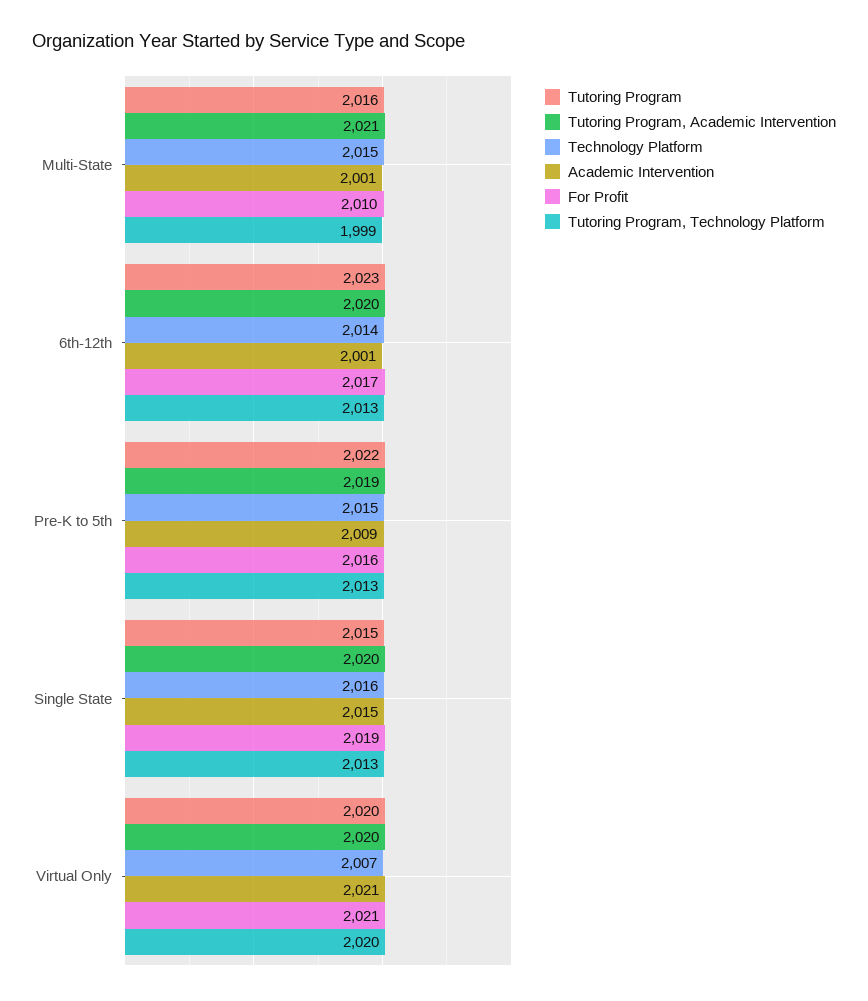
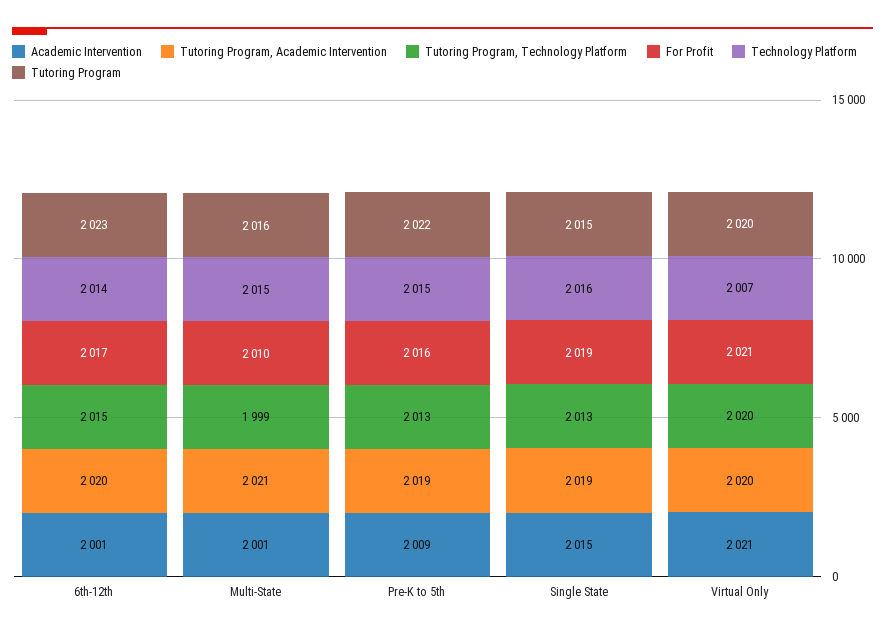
  {
    "Tutoring Program": {
      "Multi-State": 2016,
      "6th-12th": 2023,
      "Pre-K to 5th": 2022,
      "Single State": 2015,
      "Virtual Only": 2020
    },
    "Tutoring Program, Academic Intervention": {
      "Multi-State": 2021,
      "6th-12th": 2020,
      "Pre-K to 5th": 2019,
-     "Single State": 2020,
+     "Single State": 2019,
      "Virtual Only": 2020
    },
    "Technology Platform": {
      "Multi-State": 2015,
      "6th-12th": 2014,
      "Pre-K to 5th": 2015,
      "Single State": 2016,
      "Virtual Only": 2007
    },
    "Academic Intervention": {
      "Multi-State": 2001,
      "6th-12th": 2001,
      "Pre-K to 5th": 2009,
      "Single State": 2015,
      "Virtual Only": 2021
    },
    "For Profit": {
      "Multi-State": 2010,
      "6th-12th": 2017,
      "Pre-K to 5th": 2016,
      "Single State": 2019,
      "Virtual Only": 2021
    },
    "Tutoring Program, Technology Platform": {
      "Multi-State": 1999,
-     "6th-12th": 2013,
+     "6th-12th": 2015,
      "Pre-K to 5th": 2013,
      "Single State": 2013,
      "Virtual Only": 2020
    }
  }

